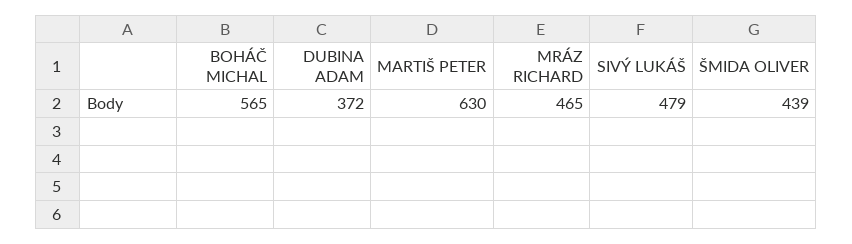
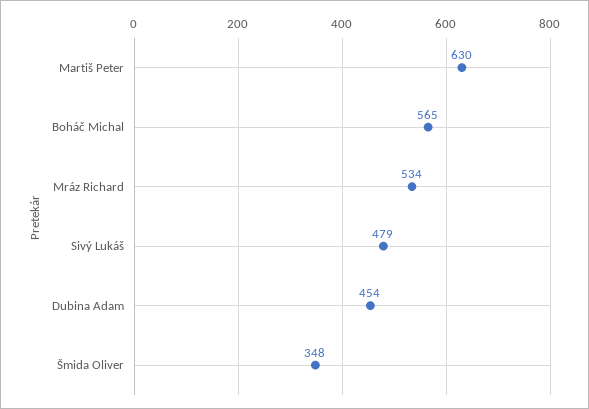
  {
    "BOHÁČ MICHAL": 565,
-   "DUBINA ADAM": 372,
+   "DUBINA ADAM": 454,
    "MARTIŠ PETER": 630,
-   "MRÁZ RICHARD": 465,
+   "MRÁZ RICHARD": 534,
    "SIVÝ LUKÁŠ": 479,
-   "ŠMIDA OLIVER": 439
+   "ŠMIDA OLIVER": 348
  }

